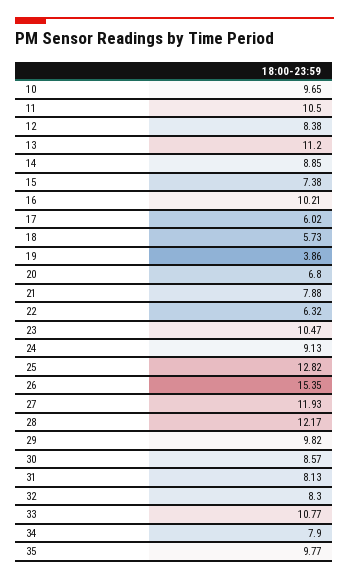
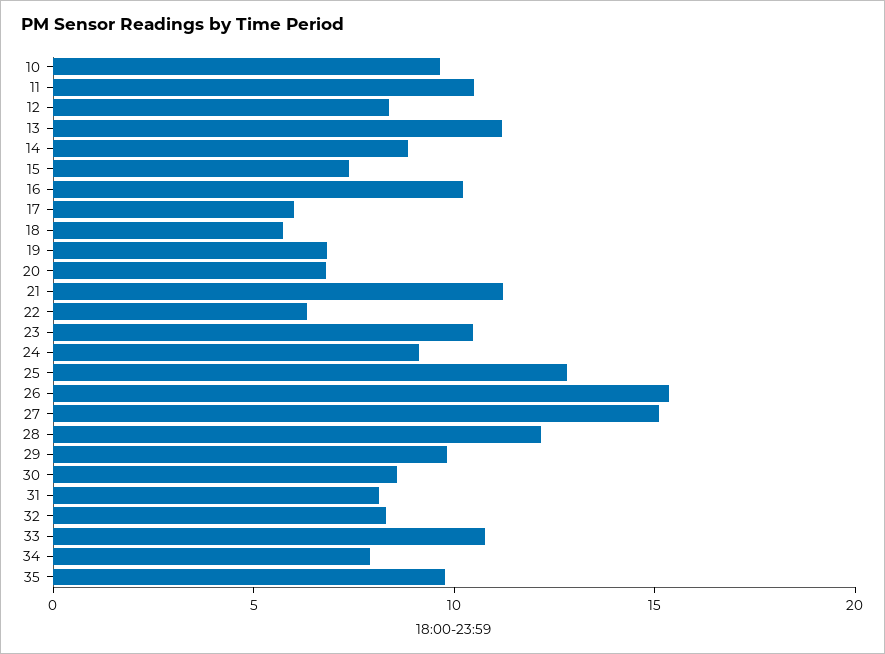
  {
    "10": 9.65,
    "11": 10.5,
    "12": 8.38,
    "13": 11.2,
    "14": 8.85,
    "15": 7.38,
    "16": 10.21,
    "17": 6.02,
    "18": 5.73,
-   "19": 3.86,
+   "19": 7,
    "20": 6.8,
-   "21": 7.88,
+   "21": 11,
    "22": 6.32,
    "23": 10.47,
    "24": 9.13,
    "25": 12.82,
    "26": 15.35,
-   "27": 11.93,
+   "27": 15,
    "28": 12.17,
    "29": 9.82,
    "30": 8.57,
    "31": 8.13,
    "32": 8.3,
    "33": 10.77,
    "34": 7.9,
    "35": 9.77
  }

